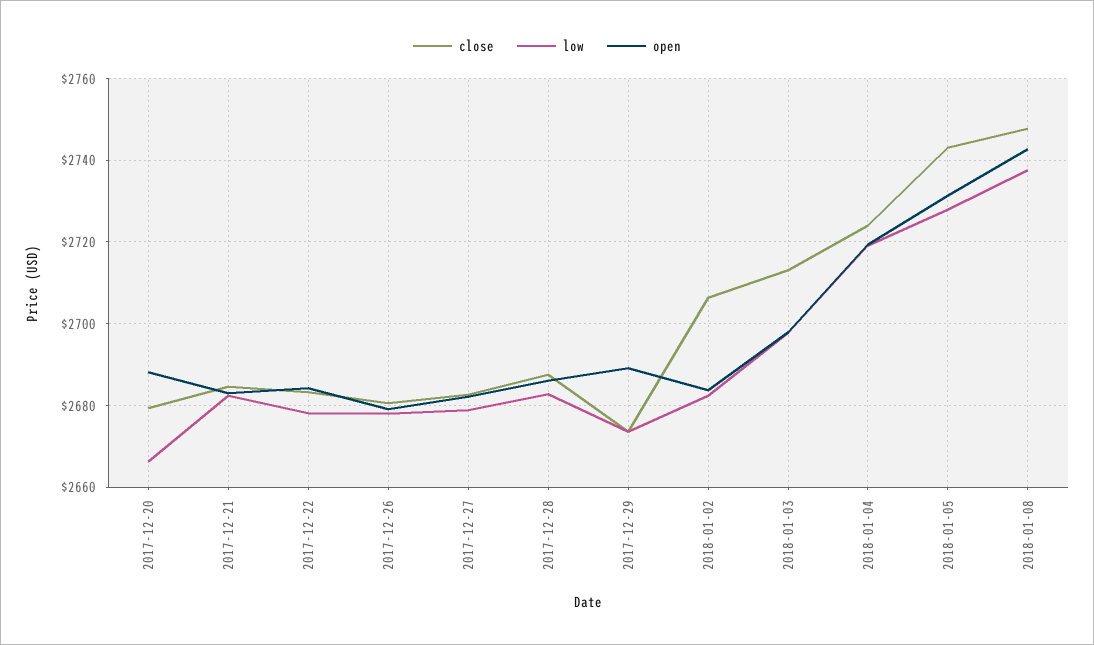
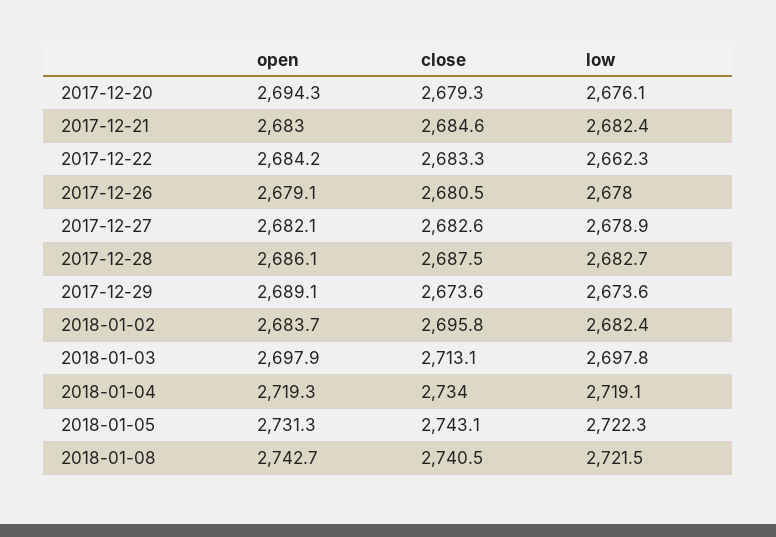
  {
    "close": {
      "2017-12-20": 2679.3,
      "2017-12-21": 2684.6,
      "2017-12-22": 2683.3,
      "2017-12-26": 2680.5,
      "2017-12-27": 2682.6,
      "2017-12-28": 2687.5,
      "2017-12-29": 2673.6,
-     "2018-01-02": 2706,
+     "2018-01-02": 2695.8,
      "2018-01-03": 2713.1,
-     "2018-01-04": 2724,
+     "2018-01-04": 2734,
      "2018-01-05": 2743.1,
-     "2018-01-08": 2748
+     "2018-01-08": 2740.5
    },
    "low": {
-     "2017-12-20": 2666,
+     "2017-12-20": 2676.1,
      "2017-12-21": 2682.4,
-     "2017-12-22": 2678,
+     "2017-12-22": 2662.3,
      "2017-12-26": 2678,
      "2017-12-27": 2678.9,
      "2017-12-28": 2682.7,
      "2017-12-29": 2673.6,
      "2018-01-02": 2682.4,
      "2018-01-03": 2697.8,
      "2018-01-04": 2719.1,
-     "2018-01-05": 2728,
+     "2018-01-05": 2722.3,
-     "2018-01-08": 2738
+     "2018-01-08": 2721.5
    },
    "open": {
-     "2017-12-20": 2688,
+     "2017-12-20": 2694.3,
      "2017-12-21": 2683,
      "2017-12-22": 2684.2,
      "2017-12-26": 2679.1,
      "2017-12-27": 2682.1,
      "2017-12-28": 2686.1,
      "2017-12-29": 2689.1,
      "2018-01-02": 2683.7,
      "2018-01-03": 2697.9,
      "2018-01-04": 2719.3,
      "2018-01-05": 2731.3,
      "2018-01-08": 2742.7
    }
  }

